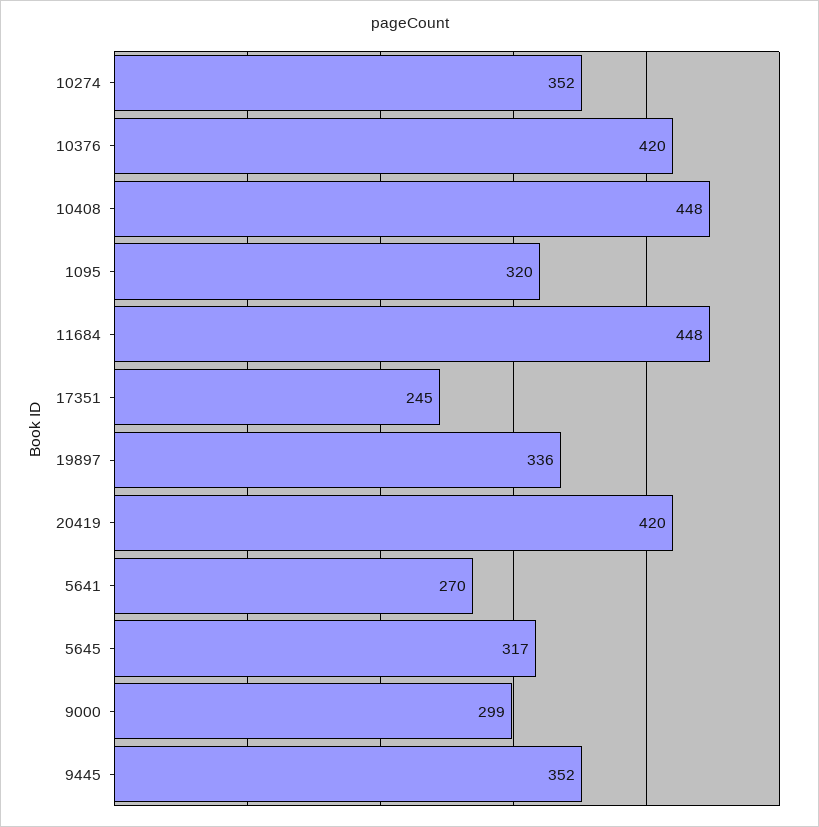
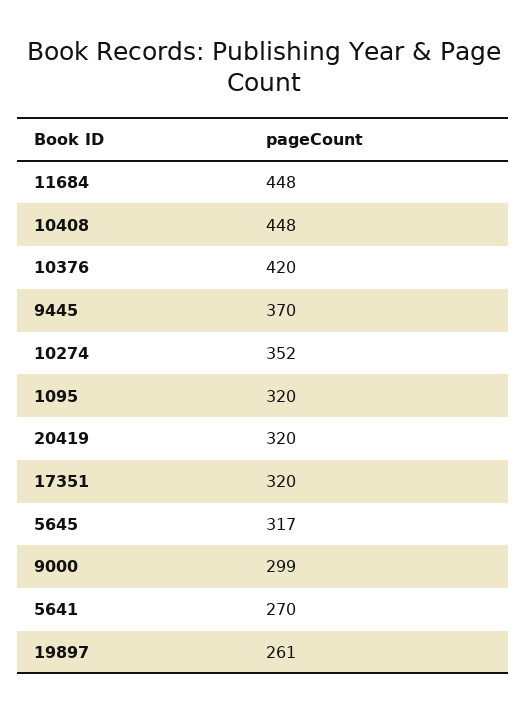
  {
    "10274": 352,
    "10376": 420,
    "10408": 448,
    "1095": 320,
    "11684": 448,
-   "17351": 245,
+   "17351": 320,
-   "19897": 336,
+   "19897": 261,
-   "20419": 420,
+   "20419": 320,
    "5641": 270,
    "5645": 317,
    "9000": 299,
-   "9445": 352
+   "9445": 370
  }

